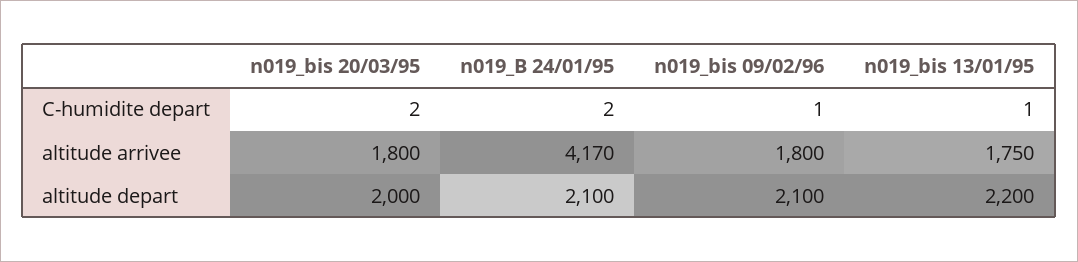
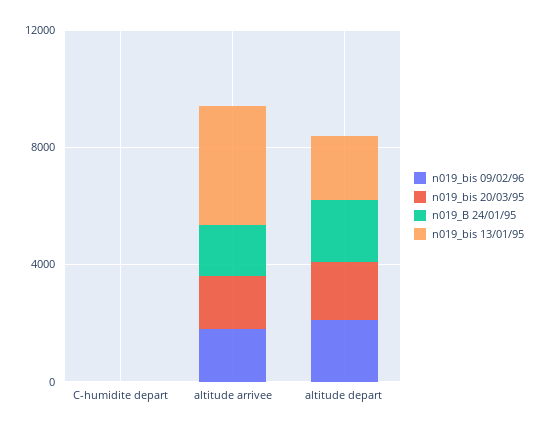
  {
    "n019_bis 20/03/95": {
      "C-humidite depart": 2,
      "altitude arrivee": 1800,
      "altitude depart": 2000
    },
    "n019_B 24/01/95": {
      "C-humidite depart": 2,
-     "altitude arrivee": 4170,
+     "altitude arrivee": 2000,
      "altitude depart": 2100
    },
    "n019_bis 09/02/96": {
      "C-humidite depart": 1,
      "altitude arrivee": 1800,
      "altitude depart": 2100
    },
    "n019_bis 13/01/95": {
      "C-humidite depart": 1,
-     "altitude arrivee": 1750,
+     "altitude arrivee": 4000,
      "altitude depart": 2200
    }
  }

